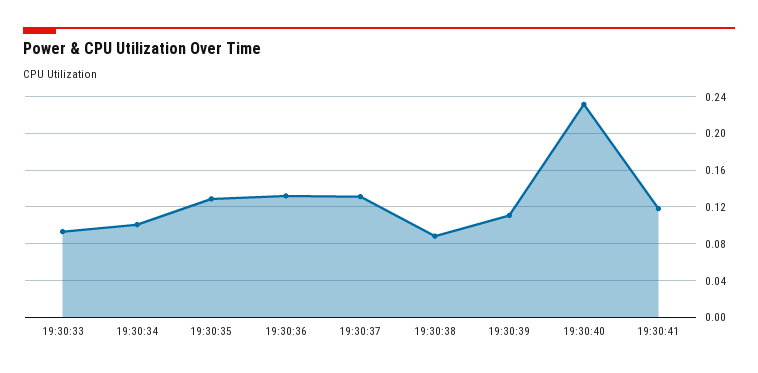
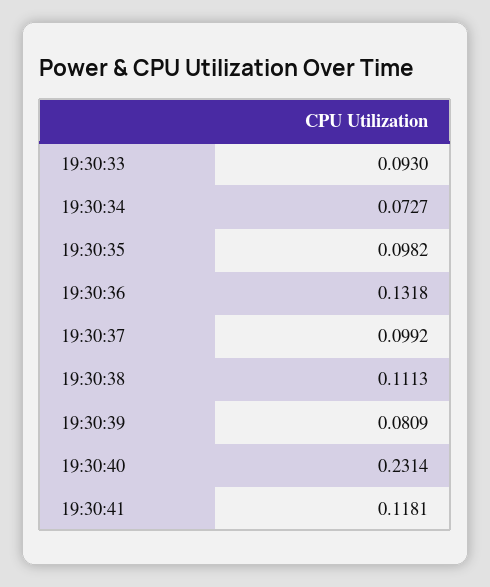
  {
    "19:30:33": 0.093,
-   "19:30:34": 0.1,
+   "19:30:34": 0.0727,
-   "19:30:35": 0.13,
+   "19:30:35": 0.0982,
    "19:30:36": 0.1318,
-   "19:30:37": 0.13,
+   "19:30:37": 0.0992,
-   "19:30:38": 0.09,
+   "19:30:38": 0.1113,
-   "19:30:39": 0.11,
+   "19:30:39": 0.0809,
    "19:30:40": 0.2314,
    "19:30:41": 0.1181
  }

